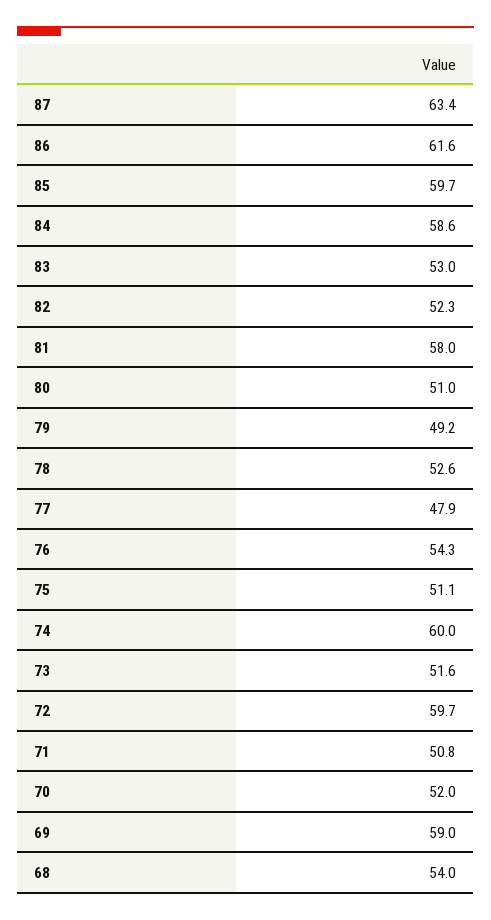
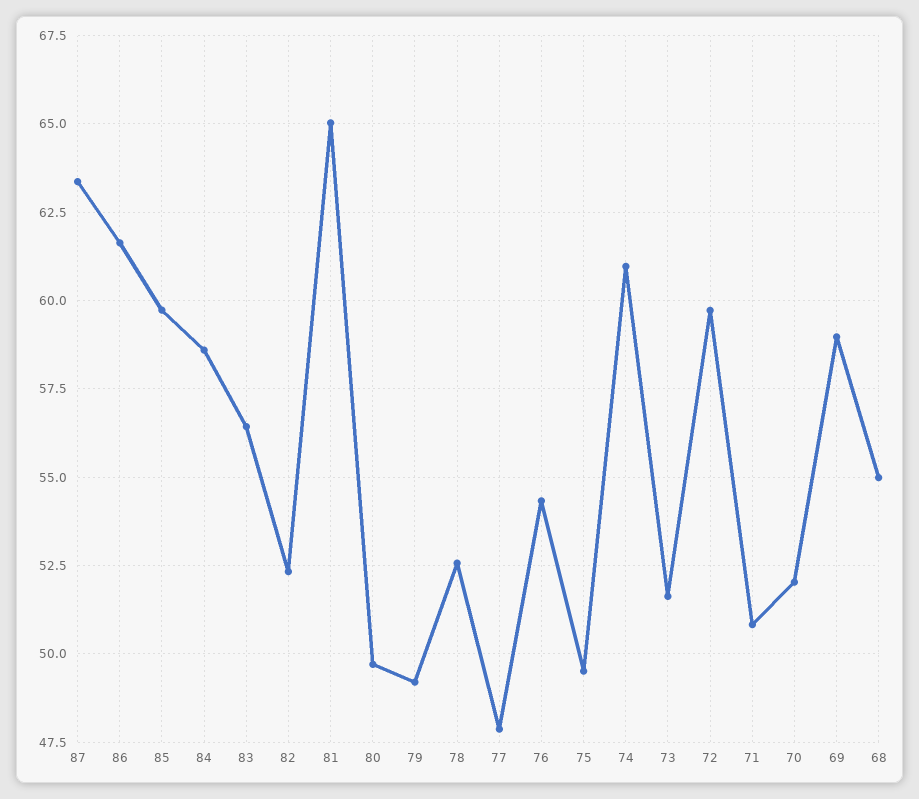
  {
    "87": 63.4,
    "86": 61.6,
    "85": 59.7,
    "84": 58.6,
-   "83": 53,
+   "83": 56.5,
    "82": 52.3,
-   "81": 58,
+   "81": 65,
-   "80": 51,
+   "80": 49.75,
    "79": 49.2,
    "78": 52.6,
    "77": 47.9,
    "76": 54.3,
-   "75": 51.1,
+   "75": 49.5,
-   "74": 60,
+   "74": 61,
    "73": 51.6,
    "72": 59.7,
    "71": 50.8,
    "70": 52,
    "69": 59,
-   "68": 54
+   "68": 55
  }

